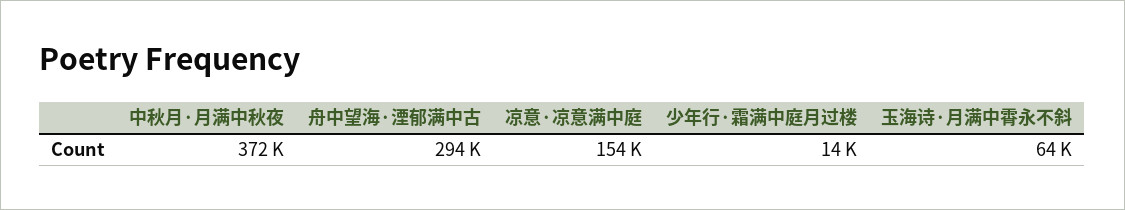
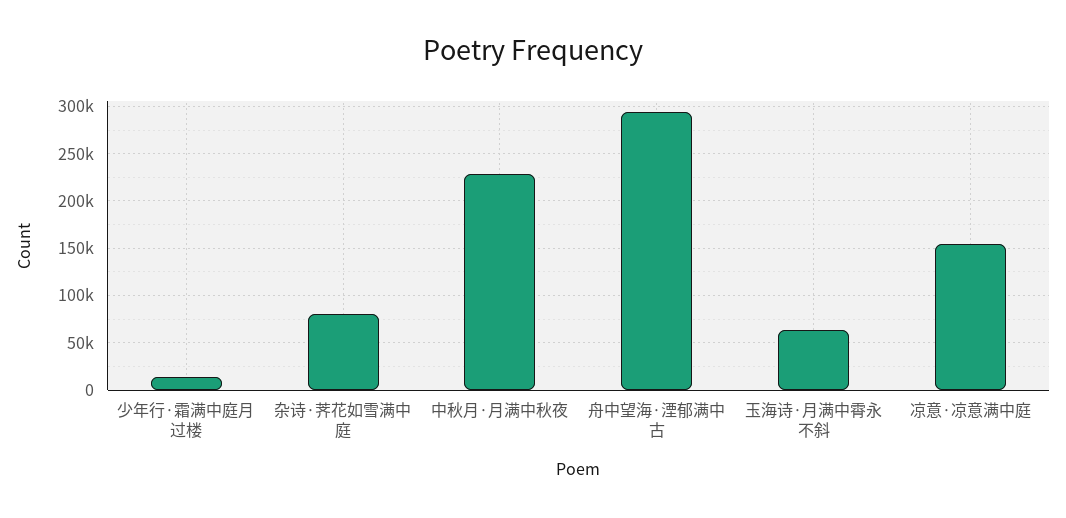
  {
-   "中秋月·月满中秋夜": 372000,
+   "中秋月·月满中秋夜": 230000,
    "舟中望海·湮郁满中古": 294000,
    "凉意·凉意满中庭": 154000,
    "少年行·霜满中庭月过楼": 14000,
-   "玉海诗·月满中霄永不斜": 64000
+   "玉海诗·月满中霄永不斜": 64000,
+   "杂诗·荠花如雪满中庭": 80000
  }

